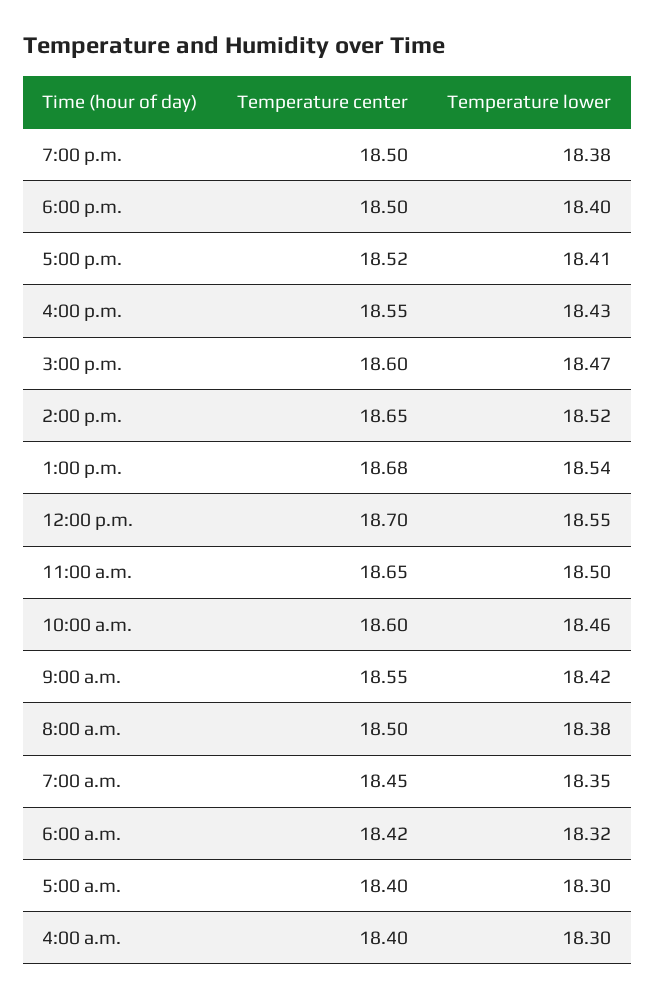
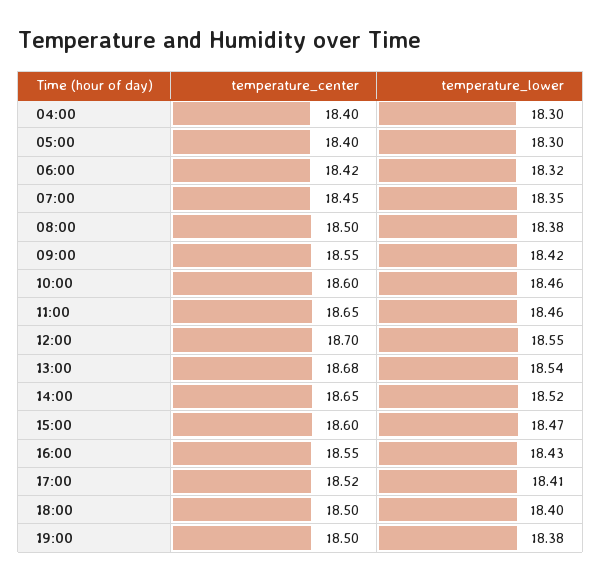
  {
    "Temperature center": {
      "7:00 p.m.": 18.5,
      "6:00 p.m.": 18.5,
      "5:00 p.m.": 18.52,
      "4:00 p.m.": 18.55,
      "3:00 p.m.": 18.6,
      "2:00 p.m.": 18.65,
      "1:00 p.m.": 18.68,
      "12:00 p.m.": 18.7,
      "11:00 a.m.": 18.65,
      "10:00 a.m.": 18.6,
      "9:00 a.m.": 18.55,
      "8:00 a.m.": 18.5,
      "7:00 a.m.": 18.45,
      "6:00 a.m.": 18.42,
      "5:00 a.m.": 18.4,
      "4:00 a.m.": 18.4
    },
    "Temperature lower": {
      "7:00 p.m.": 18.38,
      "6:00 p.m.": 18.4,
      "5:00 p.m.": 18.41,
      "4:00 p.m.": 18.43,
      "3:00 p.m.": 18.47,
      "2:00 p.m.": 18.52,
      "1:00 p.m.": 18.54,
      "12:00 p.m.": 18.55,
-     "11:00 a.m.": 18.5,
+     "11:00 a.m.": 18.46,
      "10:00 a.m.": 18.46,
      "9:00 a.m.": 18.42,
      "8:00 a.m.": 18.38,
      "7:00 a.m.": 18.35,
      "6:00 a.m.": 18.32,
      "5:00 a.m.": 18.3,
      "4:00 a.m.": 18.3
    }
  }

